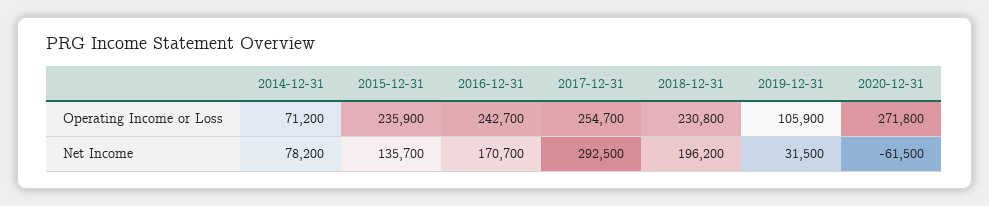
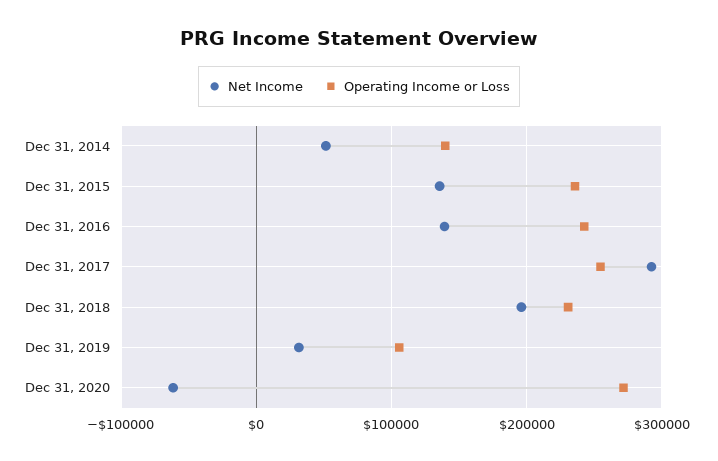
  {
    "Operating Income or Loss": {
-     "2014-12-31": 71200,
+     "2014-12-31": 140000,
      "2015-12-31": 235900,
      "2016-12-31": 242700,
      "2017-12-31": 254700,
      "2018-12-31": 230800,
      "2019-12-31": 105900,
      "2020-12-31": 271800
    },
    "Net Income": {
-     "2014-12-31": 78200,
+     "2014-12-31": 50000,
      "2015-12-31": 135700,
-     "2016-12-31": 170700,
+     "2016-12-31": 140000,
      "2017-12-31": 292500,
      "2018-12-31": 196200,
      "2019-12-31": 31500,
      "2020-12-31": -61500
    }
  }

